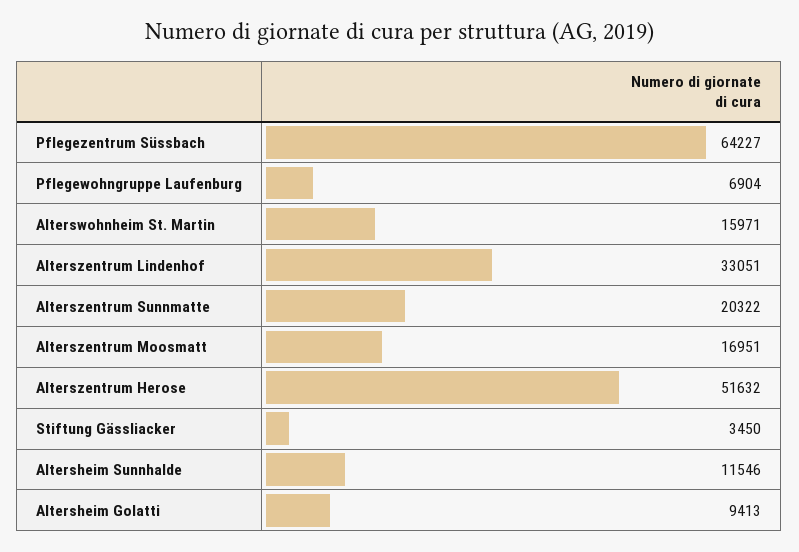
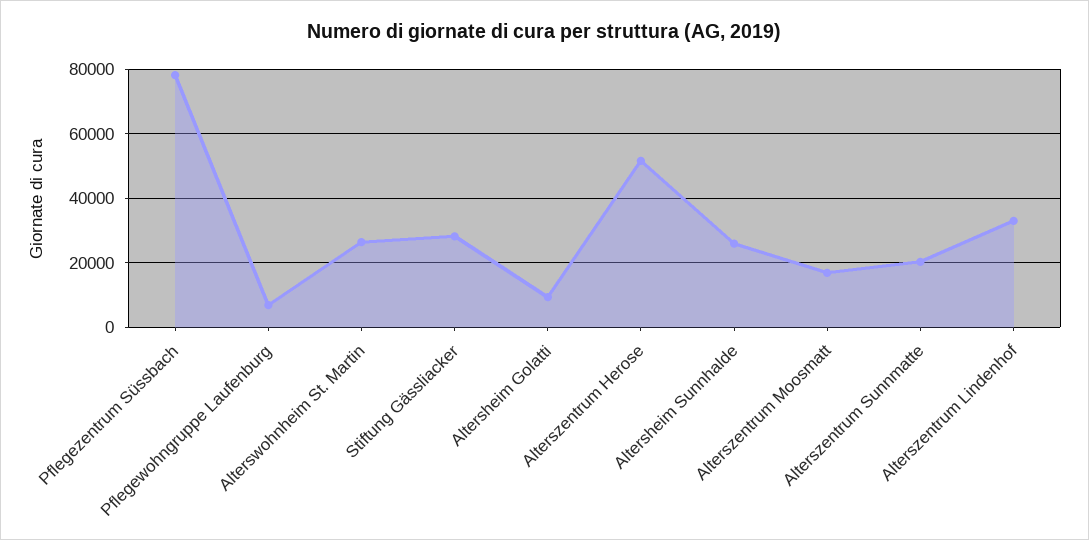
  {
-   "Pflegezentrum Süssbach": 64227,
+   "Pflegezentrum Süssbach": 78000,
    "Pflegewohngruppe Laufenburg": 6904,
-   "Alterswohnheim St. Martin": 15971,
+   "Alterswohnheim St. Martin": 26000,
    "Alterszentrum Lindenhof": 33051,
    "Alterszentrum Sunnmatte": 20322,
    "Alterszentrum Moosmatt": 16951,
    "Alterszentrum Herose": 51632,
-   "Stiftung Gässliacker": 3450,
+   "Stiftung Gässliacker": 28000,
-   "Altersheim Sunnhalde": 11546,
+   "Altersheim Sunnhalde": 26000,
    "Altersheim Golatti": 9413
  }

